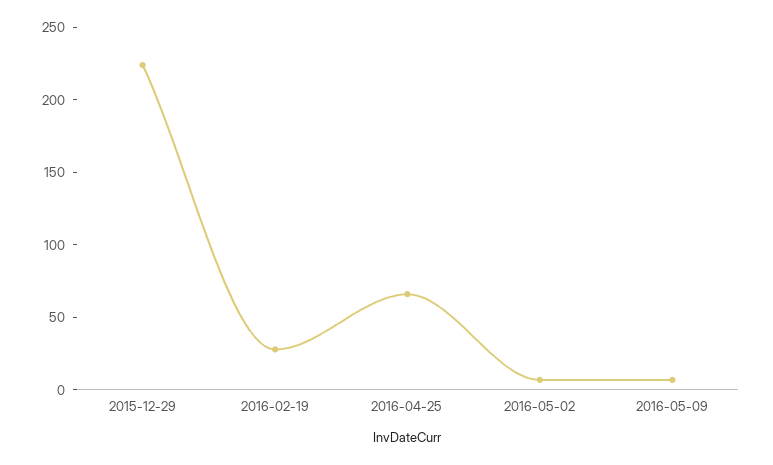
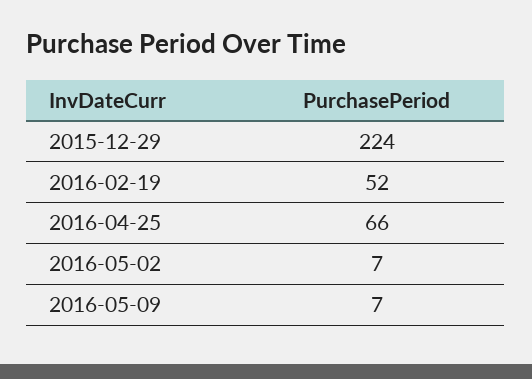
  {
    "2015-12-29": 224,
-   "2016-02-19": 30,
+   "2016-02-19": 52,
    "2016-04-25": 66,
    "2016-05-02": 7,
    "2016-05-09": 7
  }

